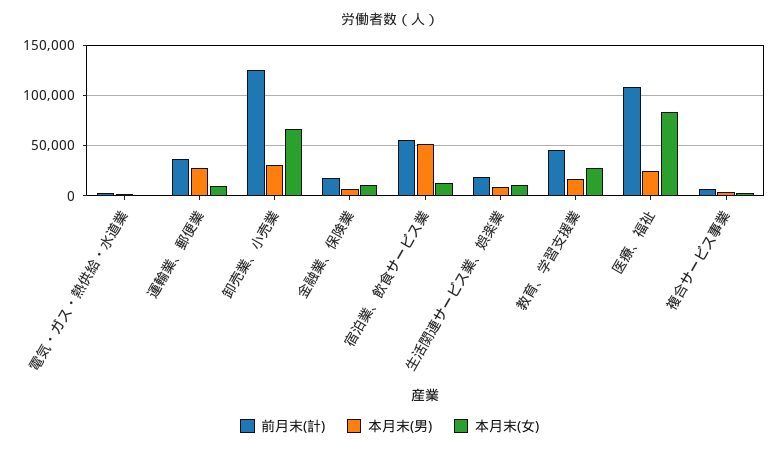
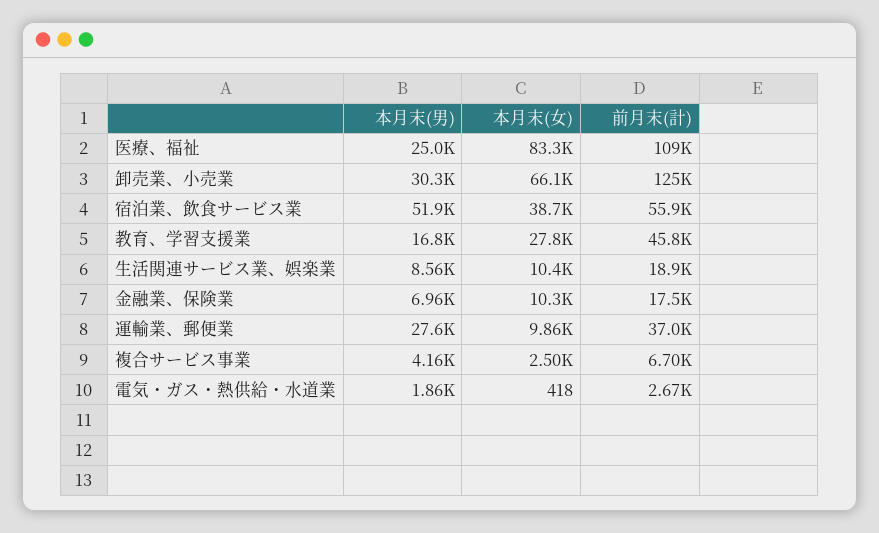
  {
    "前月末(計)": {
      "電気・ガス・熱供給・水道業": 2670,
      "運輸業、郵便業": 37000,
      "卸売業、小売業": 125000,
      "金融業、保険業": 17500,
      "宿泊業、飲食サービス業": 55900,
      "生活関連サービス業、娯楽業": 18900,
      "教育、学習支援業": 45800,
      "医療、福祉": 109000,
      "複合サービス事業": 6700
    },
    "本月末(男)": {
      "電気・ガス・熱供給・水道業": 1860,
      "運輸業、郵便業": 27600,
      "卸売業、小売業": 30300,
      "金融業、保険業": 6960,
      "宿泊業、飲食サービス業": 51900,
      "生活関連サービス業、娯楽業": 8560,
      "教育、学習支援業": 16800,
      "医療、福祉": 25000,
      "複合サービス事業": 4160
    },
    "本月末(女)": {
      "電気・ガス・熱供給・水道業": 418,
      "運輸業、郵便業": 9860,
      "卸売業、小売業": 66100,
      "金融業、保険業": 10300,
-     "宿泊業、飲食サービス業": 10000,
+     "宿泊業、飲食サービス業": 38700,
      "生活関連サービス業、娯楽業": 10400,
      "教育、学習支援業": 27800,
      "医療、福祉": 83300,
      "複合サービス事業": 2500
    }
  }

